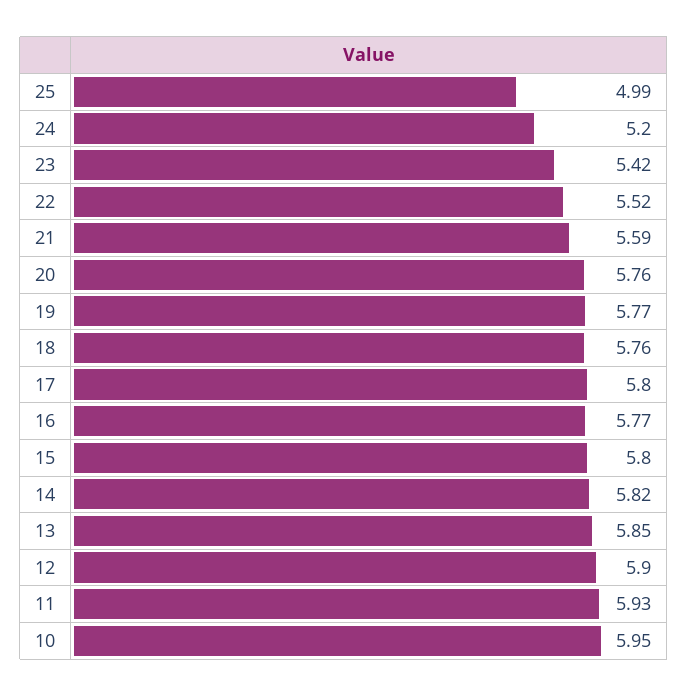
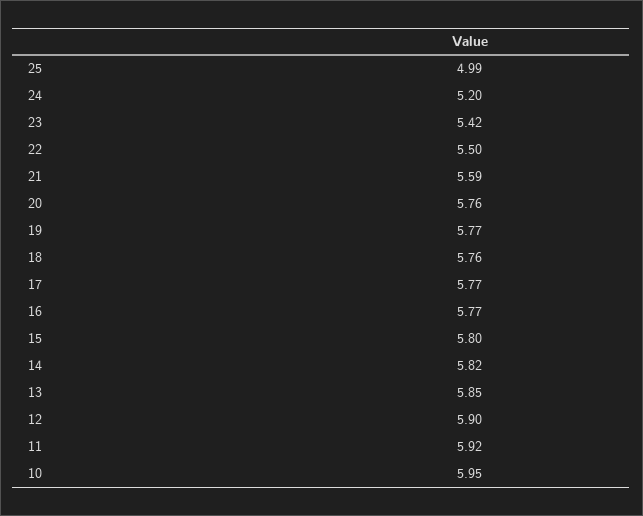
  {
    "25": 4.99,
    "24": 5.2,
    "23": 5.42,
-   "22": 5.52,
+   "22": 5.5,
    "21": 5.59,
    "20": 5.76,
    "19": 5.77,
    "18": 5.76,
-   "17": 5.8,
+   "17": 5.77,
    "16": 5.77,
    "15": 5.8,
    "14": 5.82,
    "13": 5.85,
    "12": 5.9,
-   "11": 5.93,
+   "11": 5.92,
    "10": 5.95
  }

